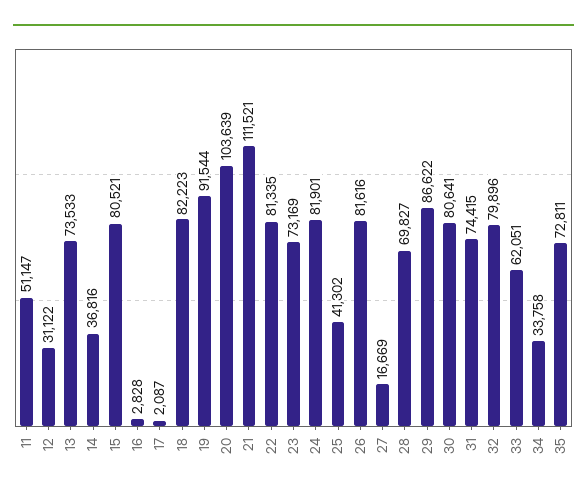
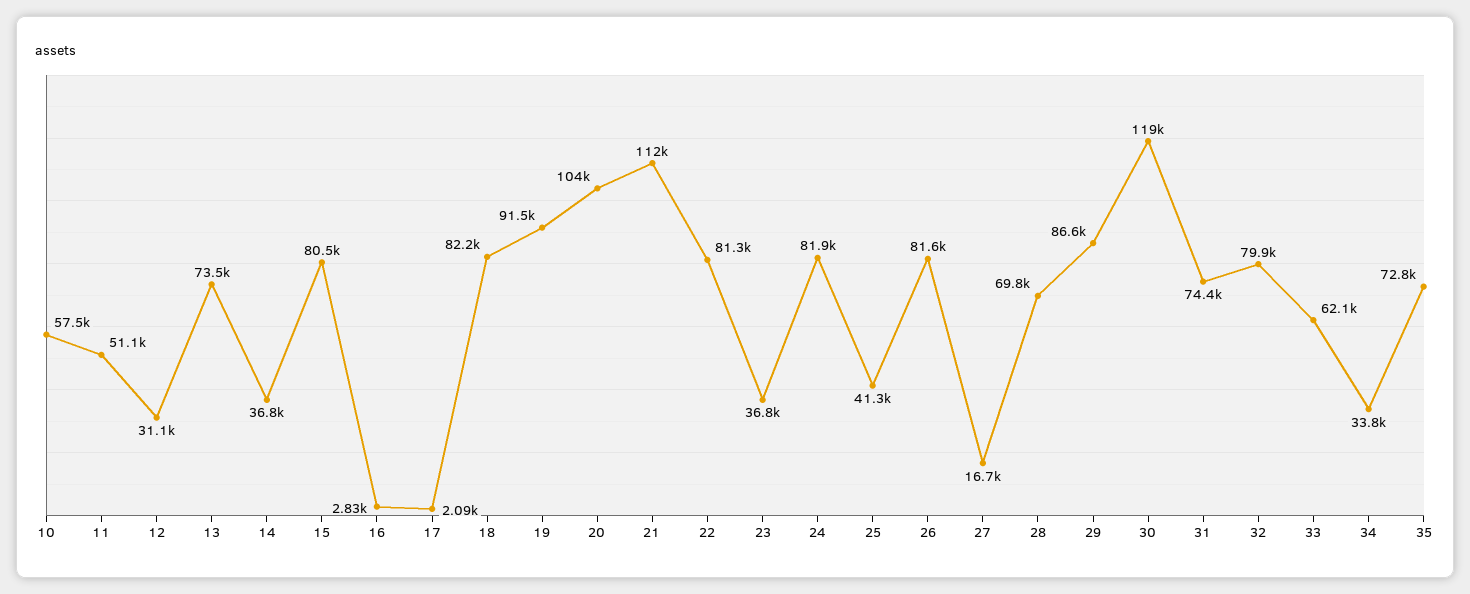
  {
    "11": 51147,
    "12": 31122,
    "13": 73533,
    "14": 36816,
    "15": 80521,
    "16": 2828,
    "17": 2087,
    "18": 82223,
    "19": 91544,
    "20": 103639,
    "21": 111521,
    "22": 81335,
-   "23": 73169,
+   "23": 36800,
    "24": 81901,
    "25": 41302,
    "26": 81616,
    "27": 16669,
    "28": 69827,
    "29": 86622,
-   "30": 80641,
+   "30": 119000,
    "31": 74415,
    "32": 79896,
    "33": 62051,
    "34": 33758,
-   "35": 72811
+   "35": 72811,
+   "10": 57500
  }

